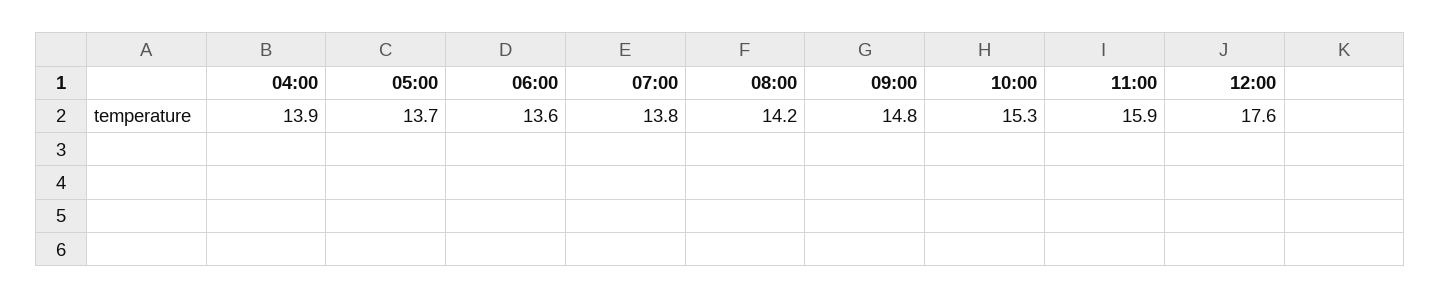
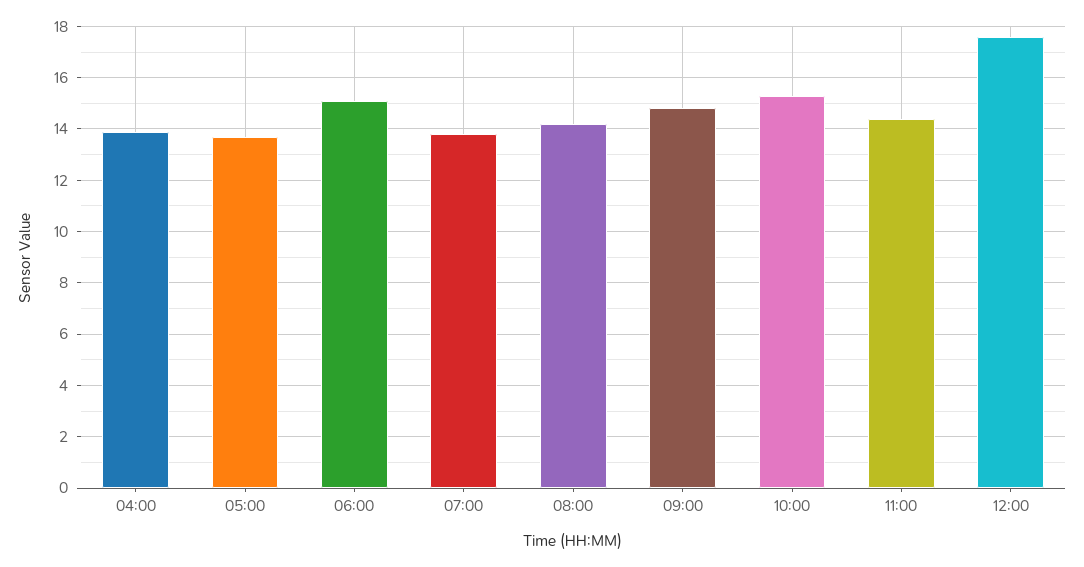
  {
    "04:00": 13.9,
    "05:00": 13.7,
-   "06:00": 13.6,
+   "06:00": 15,
    "07:00": 13.8,
    "08:00": 14.2,
    "09:00": 14.8,
    "10:00": 15.3,
-   "11:00": 15.9,
+   "11:00": 14.5,
    "12:00": 17.6
  }

